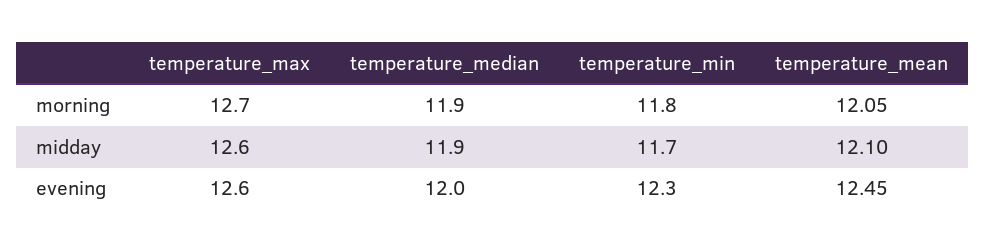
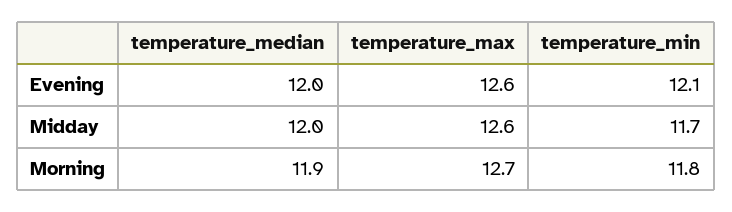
  {
    "temperature_max": {
      "morning": 12.7,
      "midday": 12.6,
      "evening": 12.6
    },
    "temperature_median": {
      "morning": 11.9,
-     "midday": 11.9,
+     "midday": 12,
      "evening": 12
    },
    "temperature_min": {
      "morning": 11.8,
      "midday": 11.7,
-     "evening": 12.3
+     "evening": 12.1
-   },
+   }
-   "temperature_mean": {
-     "morning": 12.05,
-     "midday": 12.1,
-     "evening": 12.45
-   }
  }

